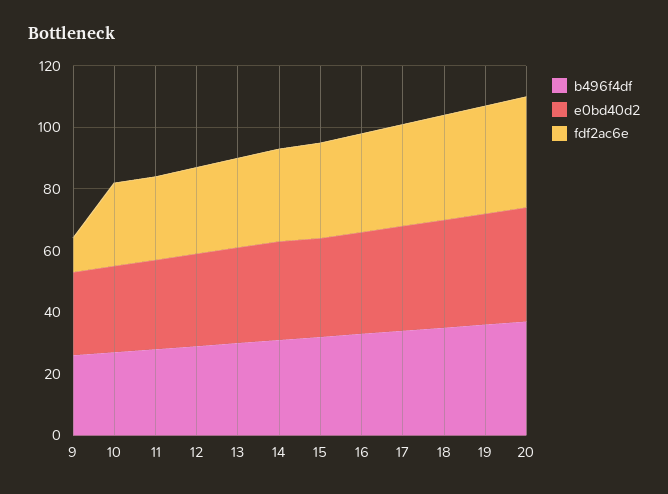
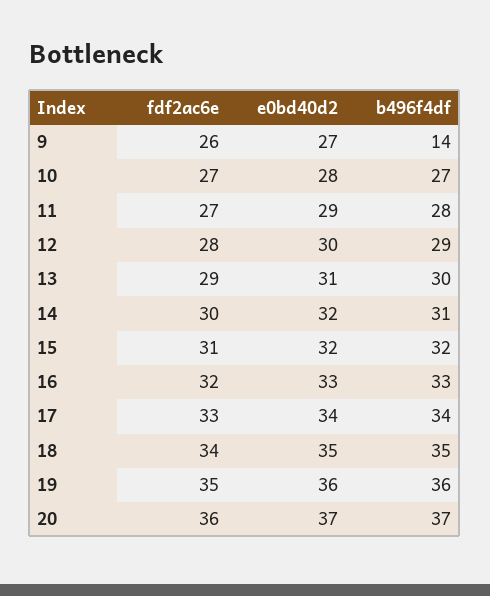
  {
    "b496f4df": {
-     "9": 25,
+     "9": 14,
      "10": 27,
      "11": 28,
      "12": 29,
      "13": 30,
      "14": 31,
      "15": 32,
      "16": 33,
      "17": 34,
      "18": 35,
      "19": 36,
      "20": 37
    },
    "e0bd40d2": {
      "9": 27,
      "10": 28,
      "11": 29,
      "12": 30,
      "13": 31,
      "14": 32,
      "15": 32,
      "16": 33,
      "17": 34,
      "18": 35,
      "19": 36,
      "20": 37
    },
    "fdf2ac6e": {
-     "9": 10,
+     "9": 26,
      "10": 27,
      "11": 27,
      "12": 28,
      "13": 29,
      "14": 30,
      "15": 31,
      "16": 32,
      "17": 33,
      "18": 34,
      "19": 35,
      "20": 36
    }
  }

